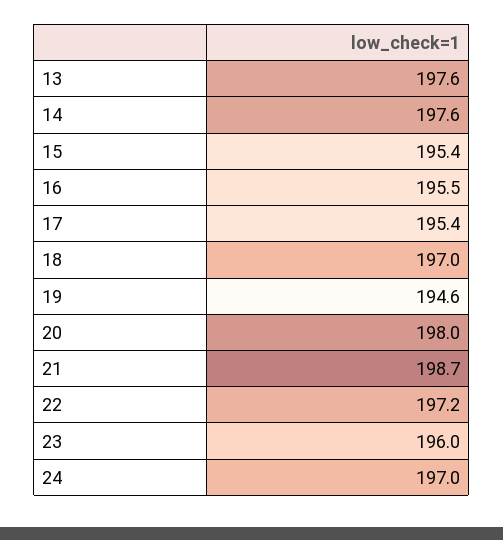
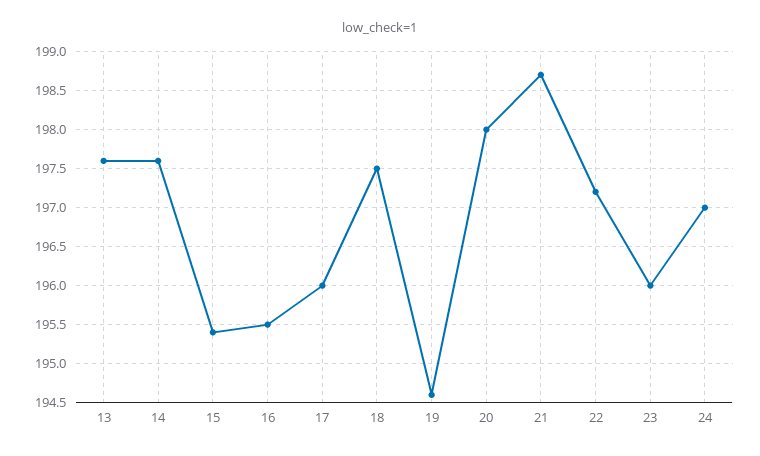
  {
    "13": 197.6,
    "14": 197.6,
    "15": 195.4,
    "16": 195.5,
-   "17": 195.4,
+   "17": 196,
-   "18": 197,
+   "18": 197.5,
    "19": 194.6,
    "20": 198,
    "21": 198.7,
    "22": 197.2,
    "23": 196,
    "24": 197
  }

